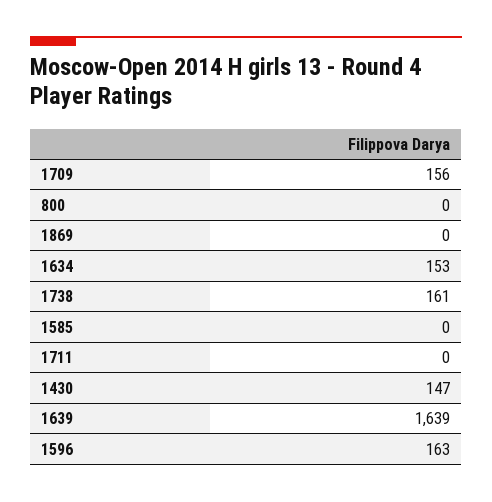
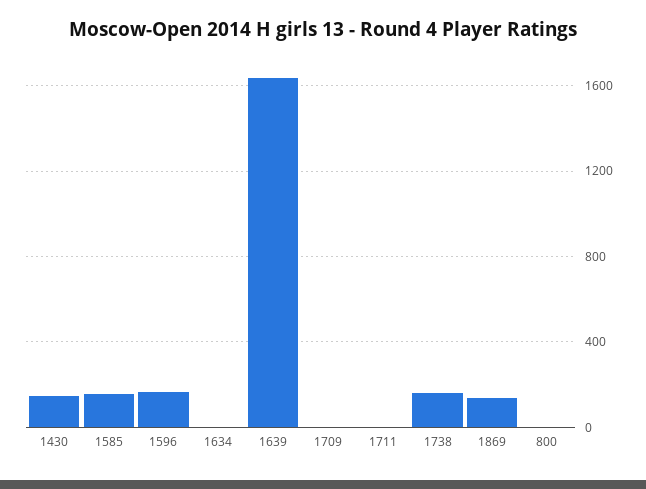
  {
-   "1709": 156,
+   "1709": 0,
    "800": 0,
-   "1869": 0,
+   "1869": 150,
-   "1634": 153,
+   "1634": 0,
    "1738": 161,
-   "1585": 0,
+   "1585": 150,
    "1711": 0,
    "1430": 147,
    "1639": 1639,
    "1596": 163
  }

